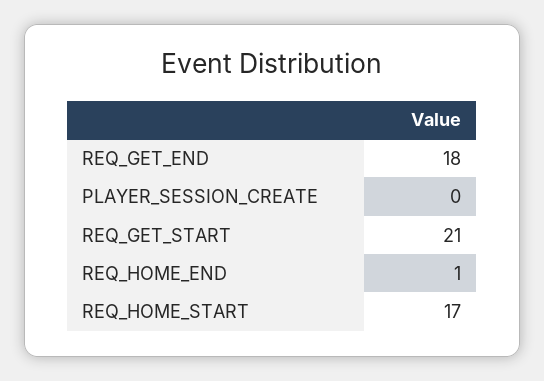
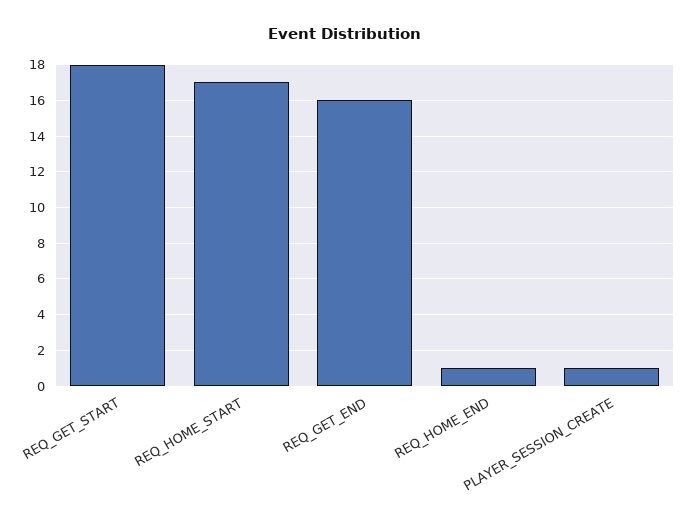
  {
-   "REQ_GET_END": 18,
+   "REQ_GET_END": 16,
-   "PLAYER_SESSION_CREATE": 0,
+   "PLAYER_SESSION_CREATE": 1,
-   "REQ_GET_START": 21,
+   "REQ_GET_START": 18,
    "REQ_HOME_END": 1,
    "REQ_HOME_START": 17
  }

